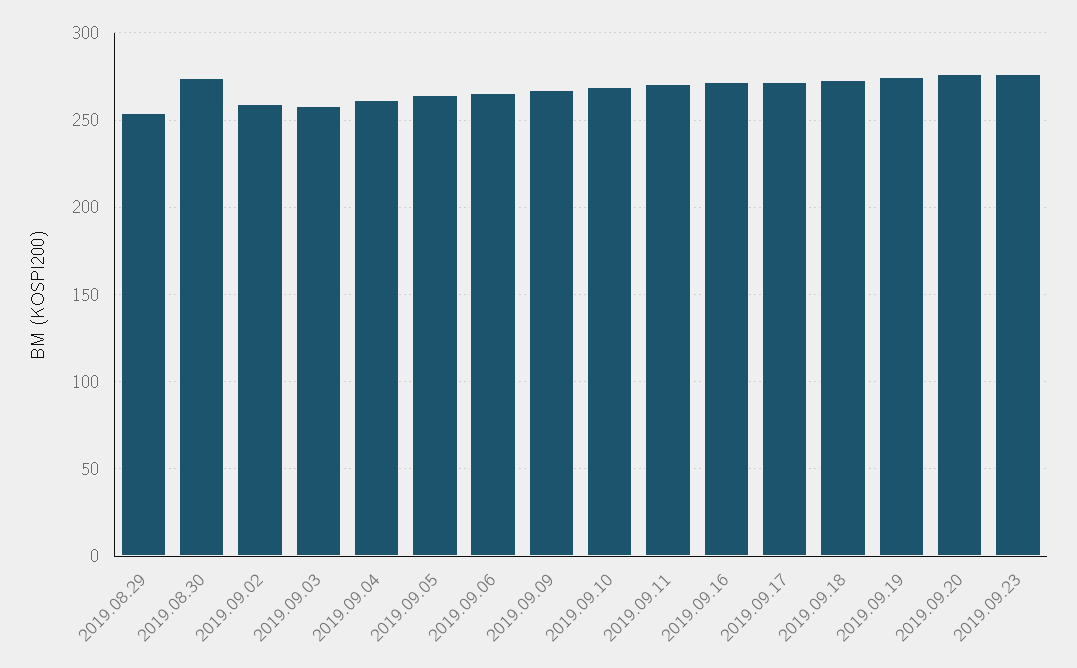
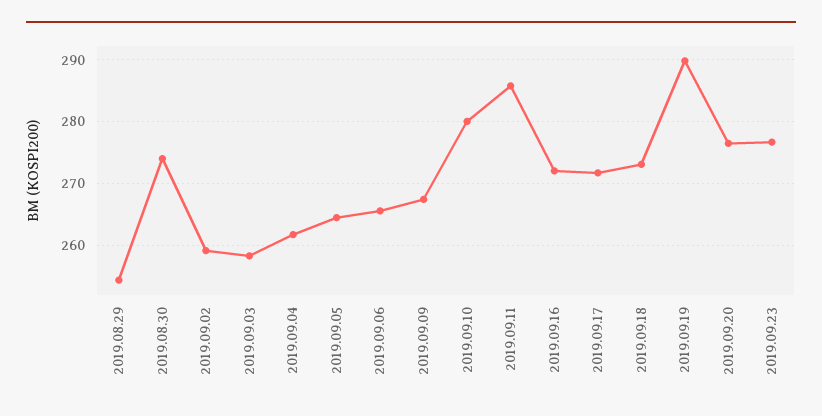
  {
    "2019.08.29": 254,
    "2019.08.30": 274,
    "2019.09.02": 259,
    "2019.09.03": 258,
    "2019.09.04": 262,
    "2019.09.05": 264,
    "2019.09.06": 266,
    "2019.09.09": 267,
-   "2019.09.10": 270,
+   "2019.09.10": 280,
-   "2019.09.11": 270,
+   "2019.09.11": 286,
    "2019.09.16": 272,
    "2019.09.17": 272,
    "2019.09.18": 273,
-   "2019.09.19": 275,
+   "2019.09.19": 290,
    "2019.09.20": 276,
    "2019.09.23": 277
  }

